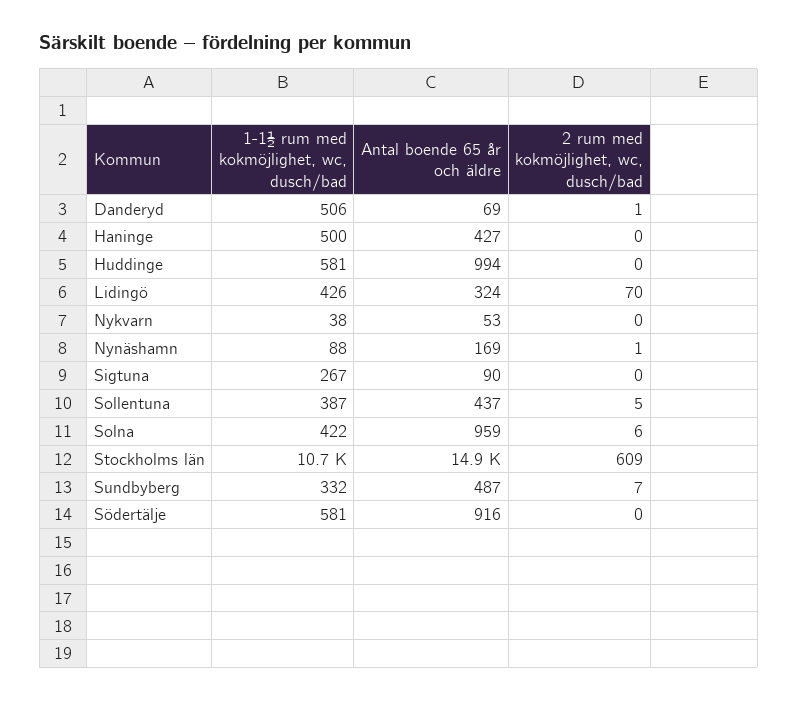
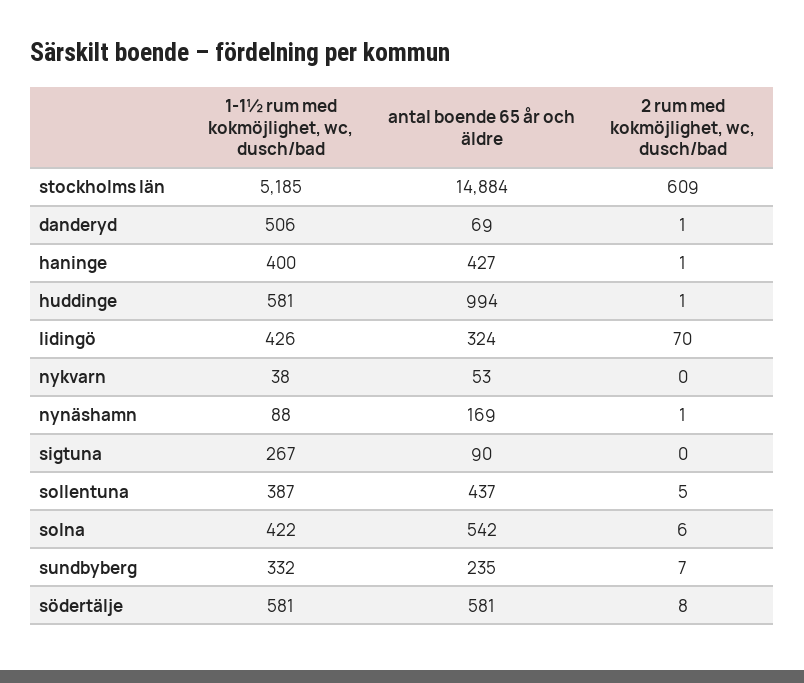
  {
    "1-1½ rum med kokmöjlighet, wc, dusch/bad": {
      "Danderyd": 506,
-     "Haninge": 500,
+     "Haninge": 400,
      "Huddinge": 581,
      "Lidingö": 426,
      "Nykvarn": 38,
      "Nynäshamn": 88,
      "Sigtuna": 267,
      "Sollentuna": 387,
      "Solna": 422,
-     "Stockholms län": 10700,
+     "Stockholms län": 5185,
      "Sundbyberg": 332,
      "Södertälje": 581
    },
    "Antal boende 65 år och äldre": {
      "Danderyd": 69,
      "Haninge": 427,
      "Huddinge": 994,
      "Lidingö": 324,
      "Nykvarn": 53,
      "Nynäshamn": 169,
      "Sigtuna": 90,
      "Sollentuna": 437,
-     "Solna": 959,
+     "Solna": 542,
      "Stockholms län": 14884,
-     "Sundbyberg": 487,
+     "Sundbyberg": 235,
-     "Södertälje": 916
+     "Södertälje": 581
    },
    "2 rum med kokmöjlighet, wc, dusch/bad": {
      "Danderyd": 1,
-     "Haninge": 0,
+     "Haninge": 1,
-     "Huddinge": 0,
+     "Huddinge": 1,
      "Lidingö": 70,
      "Nykvarn": 0,
      "Nynäshamn": 1,
      "Sigtuna": 0,
      "Sollentuna": 5,
      "Solna": 6,
      "Stockholms län": 609,
      "Sundbyberg": 7,
-     "Södertälje": 0
+     "Södertälje": 8
    }
  }

